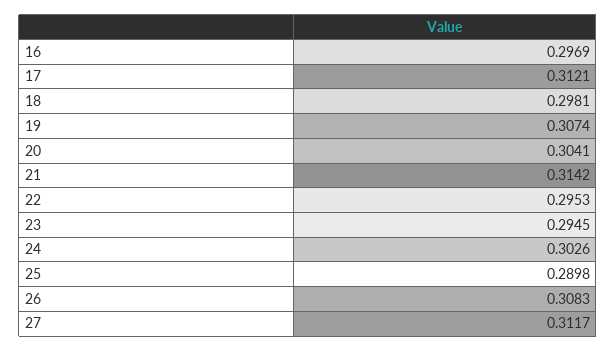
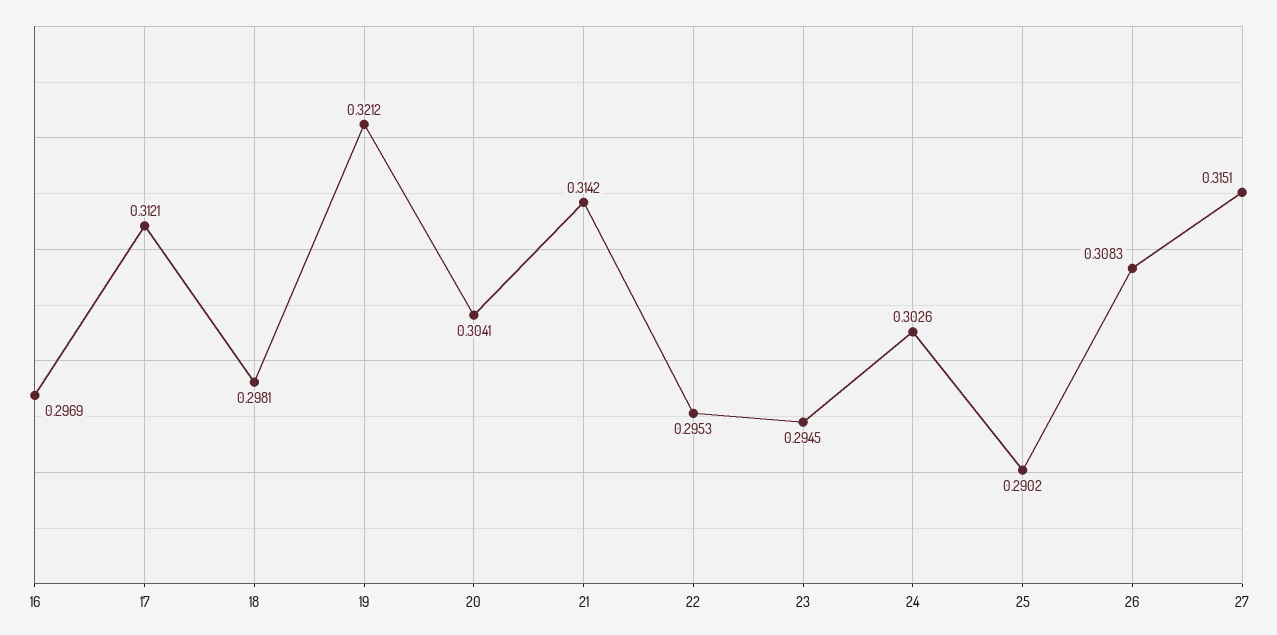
  {
    "16": 0.2969,
    "17": 0.3121,
    "18": 0.2981,
-   "19": 0.3074,
+   "19": 0.3212,
    "20": 0.3041,
    "21": 0.3142,
    "22": 0.2953,
    "23": 0.2945,
    "24": 0.3026,
-   "25": 0.2898,
+   "25": 0.2902,
    "26": 0.3083,
-   "27": 0.3117
+   "27": 0.3151
  }

